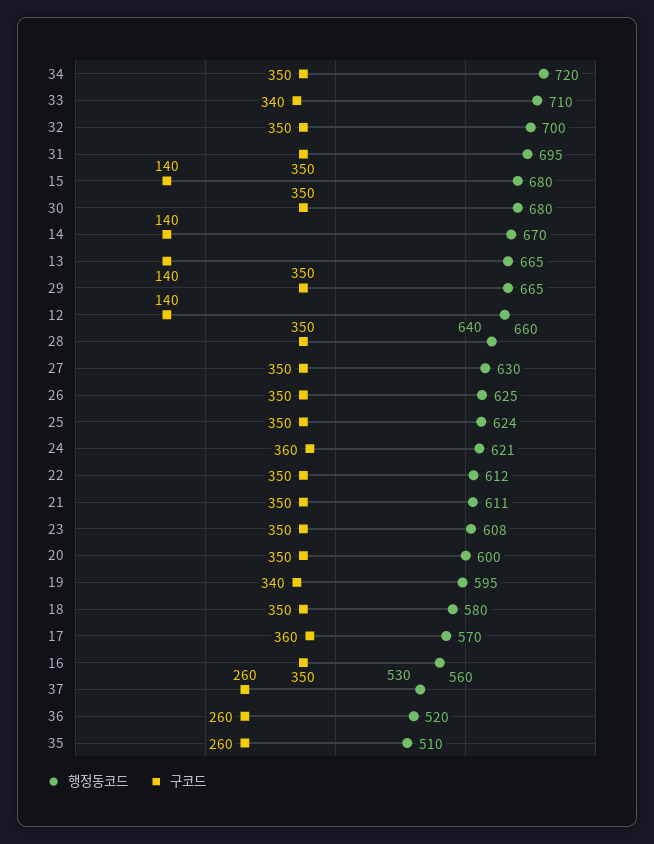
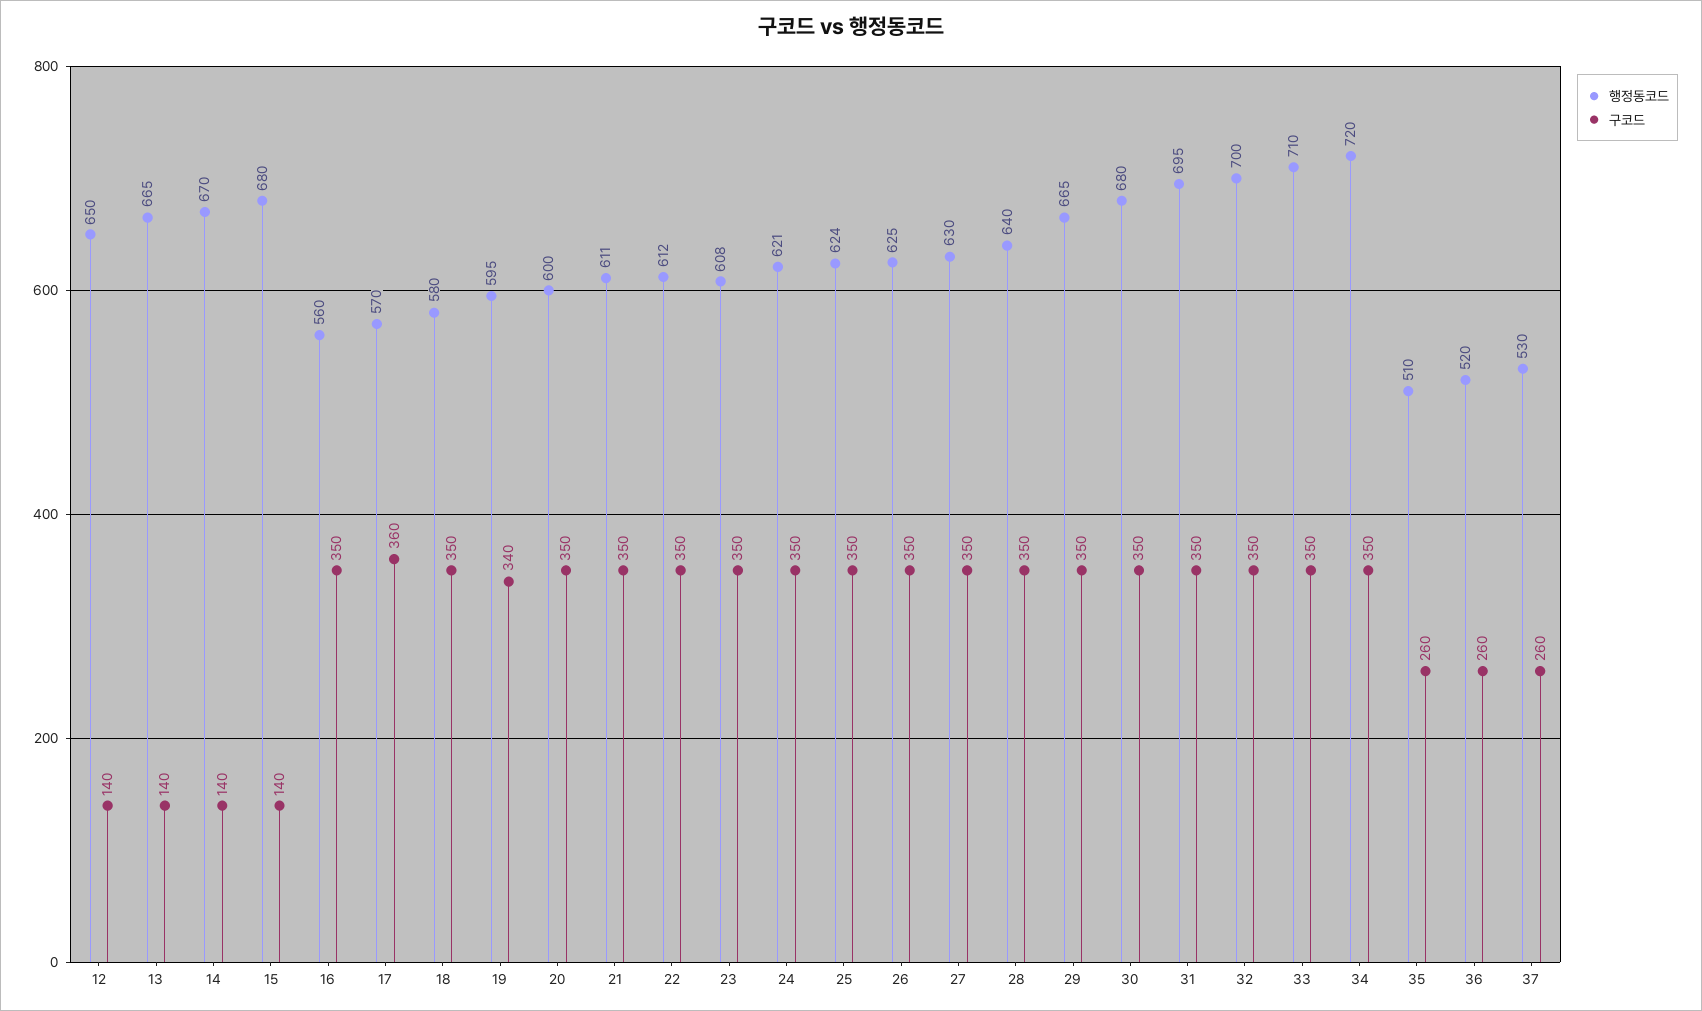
  {
    "행정동코드": {
      "34": 720,
      "33": 710,
      "32": 700,
      "31": 695,
      "15": 680,
      "30": 680,
      "14": 670,
      "13": 665,
      "29": 665,
-     "12": 660,
+     "12": 650,
      "28": 640,
      "27": 630,
      "26": 625,
      "25": 624,
      "24": 621,
      "22": 612,
      "21": 611,
      "23": 608,
      "20": 600,
      "19": 595,
      "18": 580,
      "17": 570,
      "16": 560,
      "37": 530,
      "36": 520,
      "35": 510
    },
    "구코드": {
      "34": 350,
-     "33": 340,
+     "33": 350,
      "32": 350,
      "31": 350,
      "15": 140,
      "30": 350,
      "14": 140,
      "13": 140,
      "29": 350,
      "12": 140,
      "28": 350,
      "27": 350,
      "26": 350,
      "25": 350,
-     "24": 360,
+     "24": 350,
      "22": 350,
      "21": 350,
      "23": 350,
      "20": 350,
      "19": 340,
      "18": 350,
      "17": 360,
      "16": 350,
      "37": 260,
      "36": 260,
      "35": 260
    }
  }

